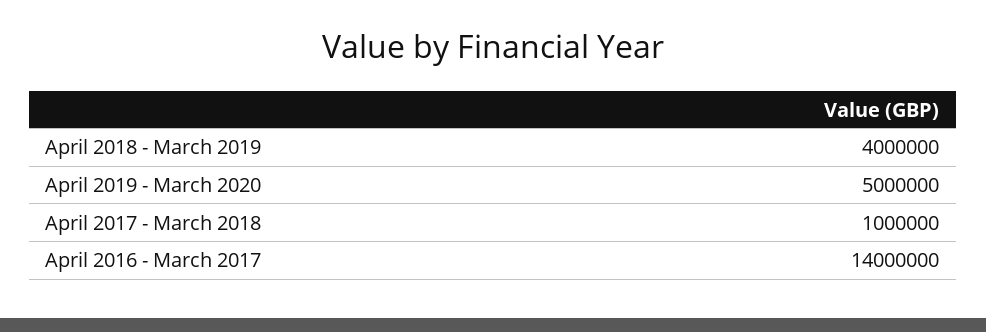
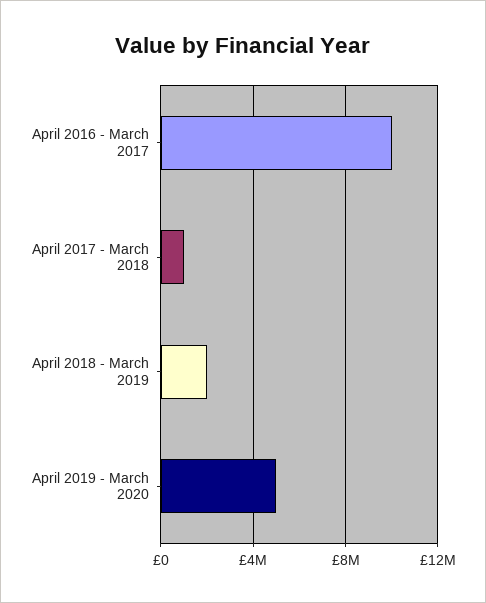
  {
-   "April 2018 - March 2019": 4000000,
+   "April 2018 - March 2019": 2000000,
    "April 2019 - March 2020": 5000000,
    "April 2017 - March 2018": 1000000,
-   "April 2016 - March 2017": 14000000
+   "April 2016 - March 2017": 10000000
  }

